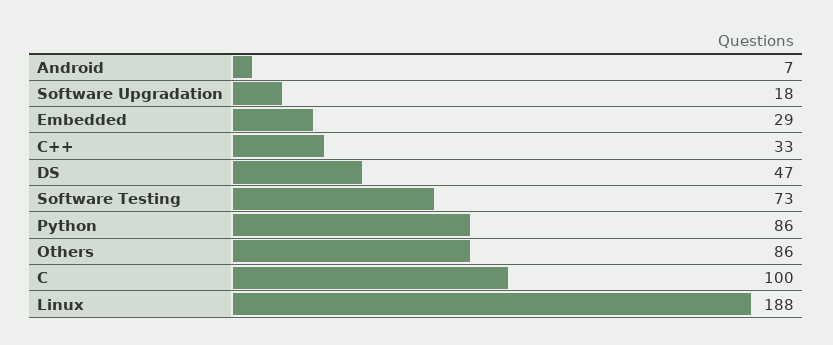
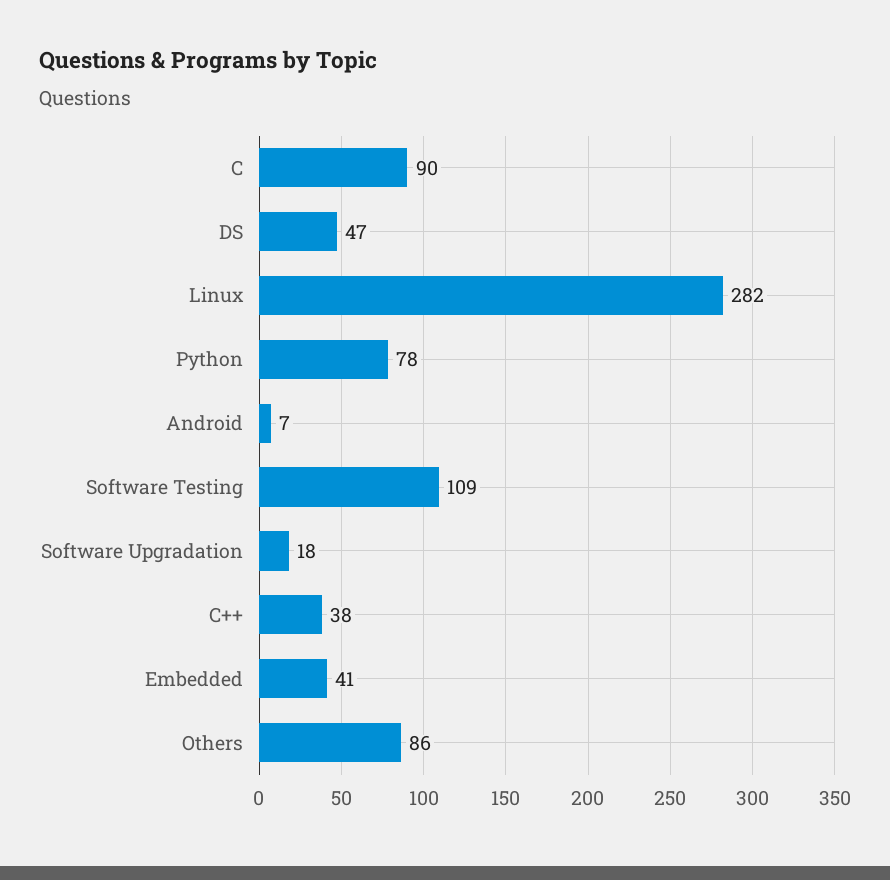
  {
    "Android": 7,
    "Software Upgradation": 18,
-   "Embedded": 29,
+   "Embedded": 41,
-   "C++": 33,
+   "C++": 38,
    "DS": 47,
-   "Software Testing": 73,
+   "Software Testing": 109,
-   "Python": 86,
+   "Python": 78,
    "Others": 86,
-   "C": 100,
+   "C": 90,
-   "Linux": 188
+   "Linux": 282
  }

